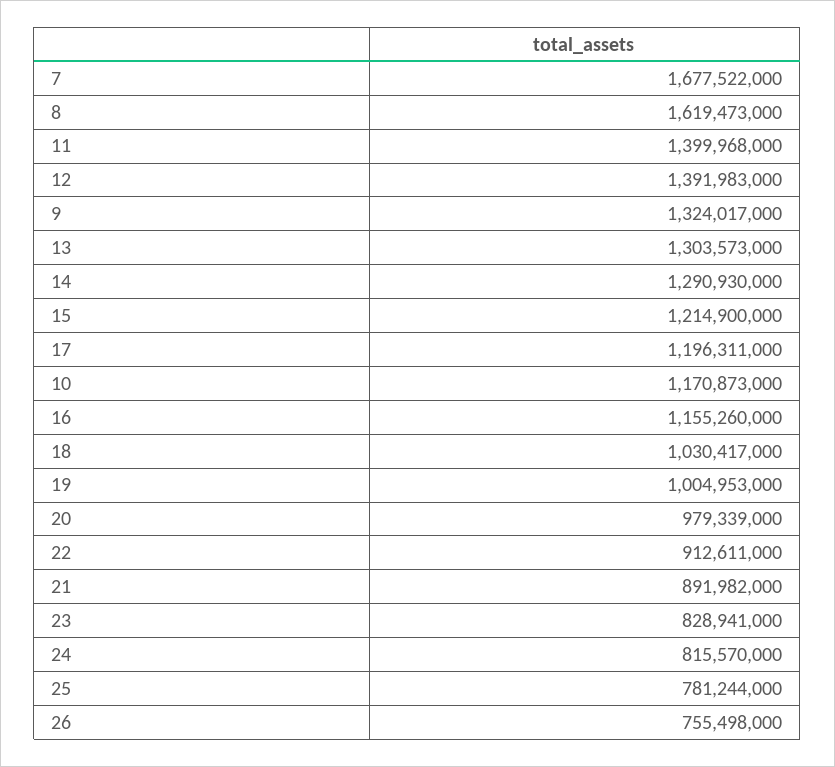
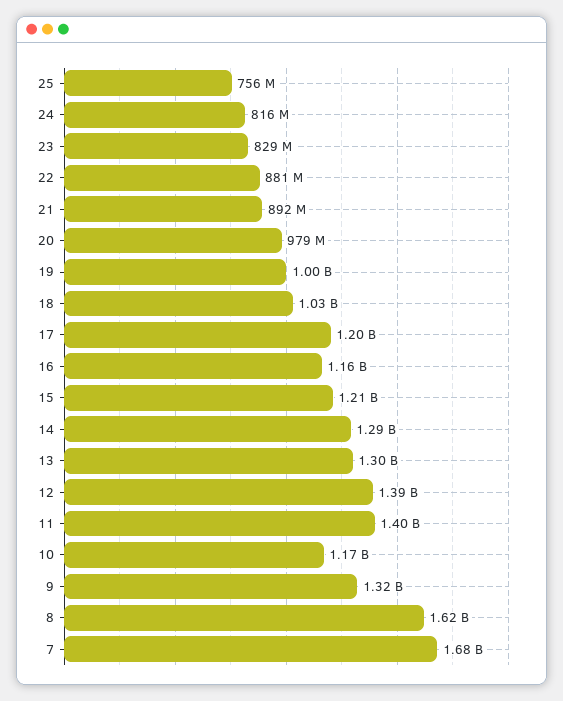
  {
    "7": 1677522000,
    "8": 1619473000,
    "11": 1399968000,
    "12": 1391983000,
    "9": 1324017000,
    "13": 1303573000,
    "14": 1290930000,
    "15": 1214900000,
    "17": 1196311000,
    "10": 1170873000,
    "16": 1155260000,
    "18": 1030417000,
    "19": 1004953000,
    "20": 979339000,
-   "22": 912611000,
+   "22": 881000000,
    "21": 891982000,
    "23": 828941000,
    "24": 815570000,
-   "25": 781244000,
+   "25": 756000000
-   "26": 755498000
  }

